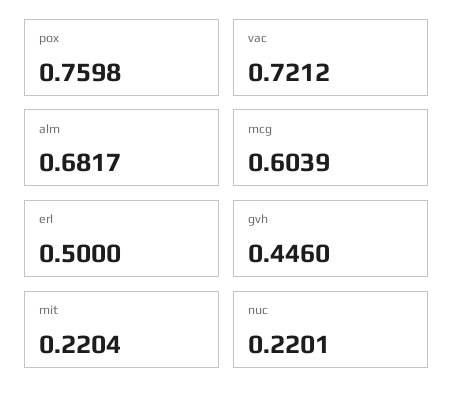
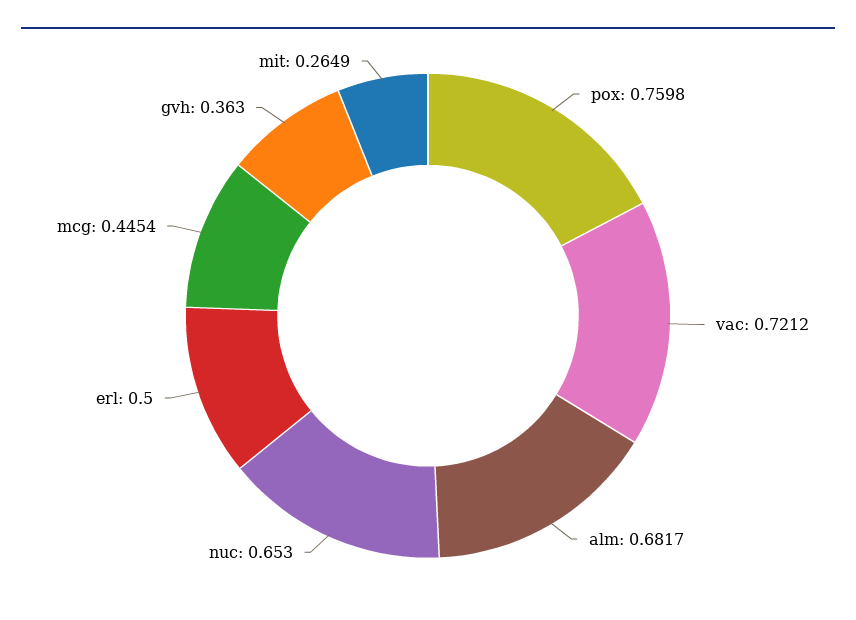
  {
    "pox": 0.7598,
    "vac": 0.7212,
    "alm": 0.6817,
-   "mcg": 0.6039,
+   "mcg": 0.4454,
    "erl": 0.5,
-   "gvh": 0.446,
+   "gvh": 0.363,
-   "mit": 0.2204,
+   "mit": 0.2649,
-   "nuc": 0.2201
+   "nuc": 0.653
  }

